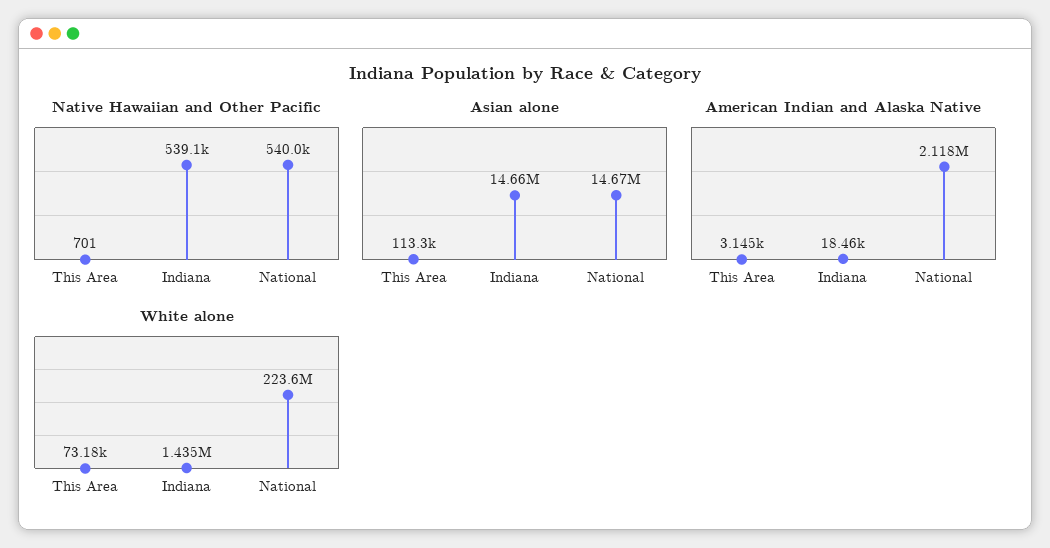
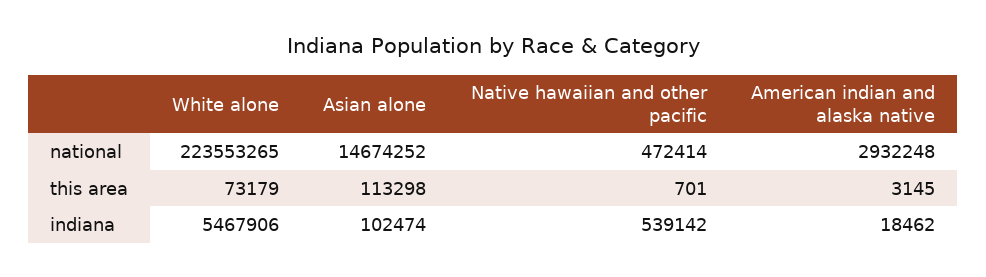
  {
    "Native Hawaiian and Other Pacific": {
      "This Area": 701,
      "Indiana": 539142,
-     "National": 540000
+     "National": 472414
    },
    "Asian alone": {
      "This Area": 113298,
-     "Indiana": 14660000,
+     "Indiana": 102474,
      "National": 14674252
    },
    "American Indian and Alaska Native": {
      "This Area": 3145,
      "Indiana": 18462,
-     "National": 2118000
+     "National": 2932248
    },
    "White alone": {
      "This Area": 73179,
-     "Indiana": 1435000,
+     "Indiana": 5467906,
      "National": 223553265
    }
  }

